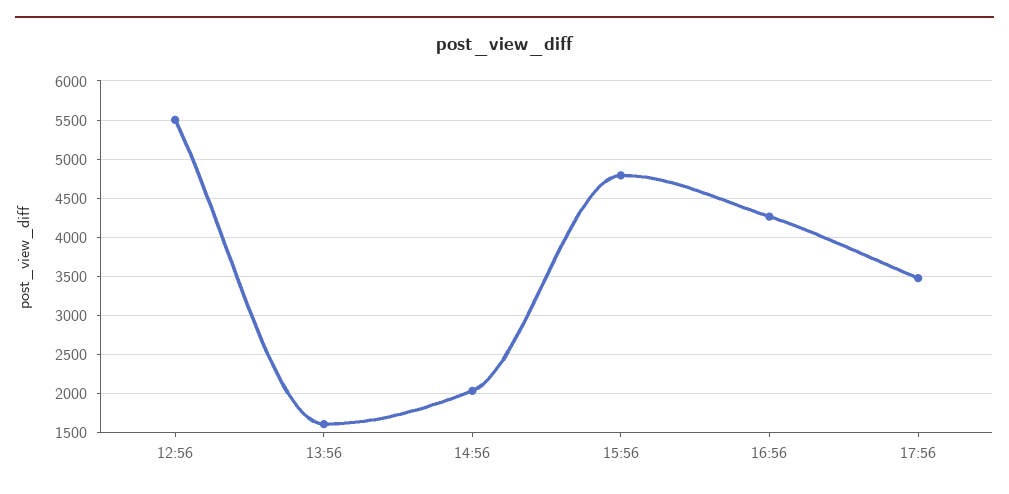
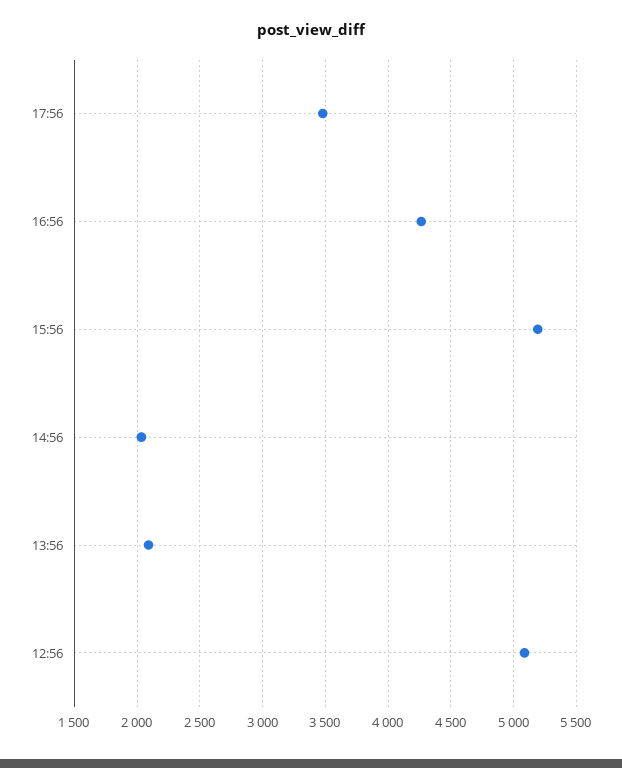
  {
-   "12:56": 5500,
+   "12:56": 5100,
-   "13:56": 1600,
+   "13:56": 2100,
    "14:56": 2050,
-   "15:56": 4800,
+   "15:56": 5200,
    "16:56": 4250,
    "17:56": 3500
  }

